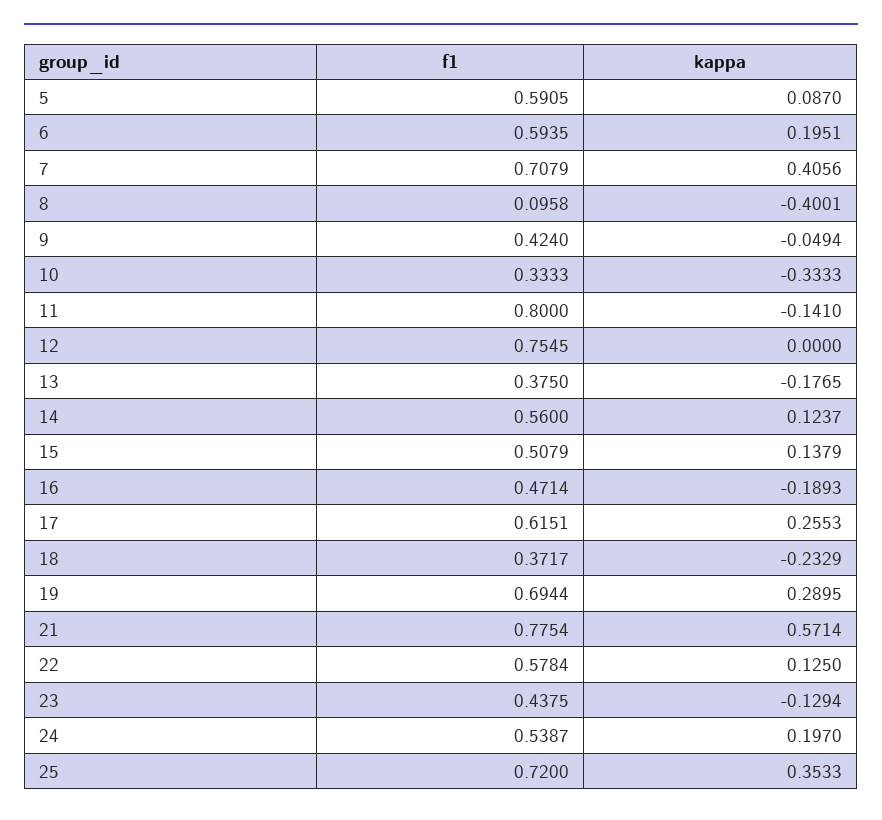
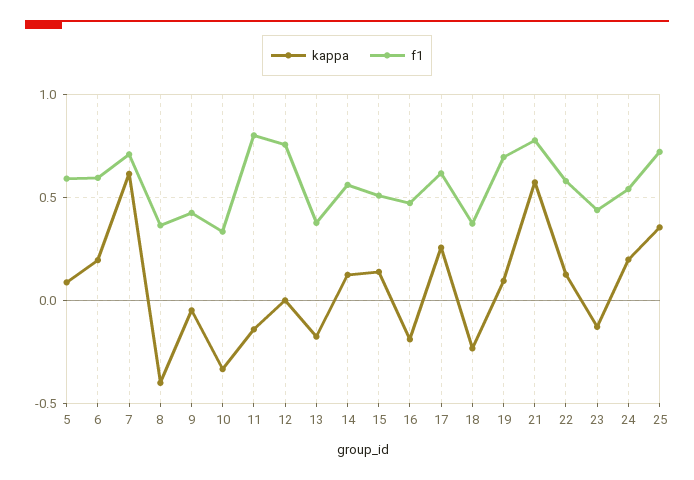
  {
    "f1": {
      "5": 0.5905,
      "6": 0.5935,
      "7": 0.7079,
-     "8": 0.0958,
+     "8": 0.35,
      "9": 0.424,
      "10": 0.3333,
      "11": 0.8,
      "12": 0.7545,
      "13": 0.375,
      "14": 0.56,
      "15": 0.5079,
      "16": 0.4714,
      "17": 0.6151,
      "18": 0.3717,
      "19": 0.6944,
      "21": 0.7754,
      "22": 0.5784,
      "23": 0.4375,
      "24": 0.5387,
      "25": 0.72
    },
    "kappa": {
      "5": 0.087,
      "6": 0.1951,
-     "7": 0.4056,
+     "7": 0.6,
      "8": -0.4001,
      "9": -0.0494,
      "10": -0.3333,
      "11": -0.141,
      "12": 0,
      "13": -0.1765,
      "14": 0.1237,
      "15": 0.1379,
      "16": -0.1893,
      "17": 0.2553,
      "18": -0.2329,
-     "19": 0.2895,
+     "19": 0.1,
      "21": 0.5714,
      "22": 0.125,
      "23": -0.1294,
      "24": 0.197,
      "25": 0.3533
    }
  }

